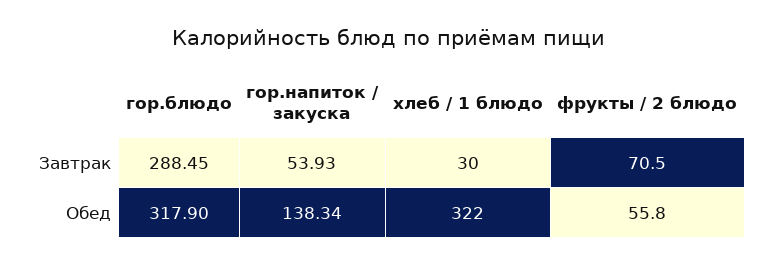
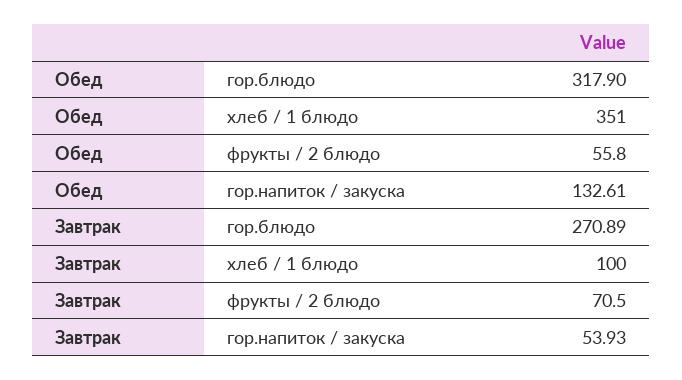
  {
    "гор.блюдо": {
-     "Завтрак": 288.45,
+     "Завтрак": 270.89,
      "Обед": 317.9
    },
    "гор.напиток / закуска": {
      "Завтрак": 53.93,
-     "Обед": 138.34
+     "Обед": 132.61
    },
    "хлеб / 1 блюдо": {
-     "Завтрак": 30,
+     "Завтрак": 100,
-     "Обед": 322
+     "Обед": 351
    },
    "фрукты / 2 блюдо": {
      "Завтрак": 70.5,
      "Обед": 55.8
    }
  }

